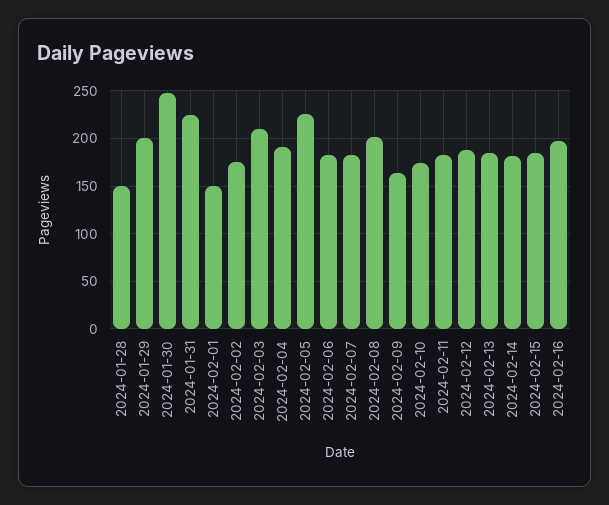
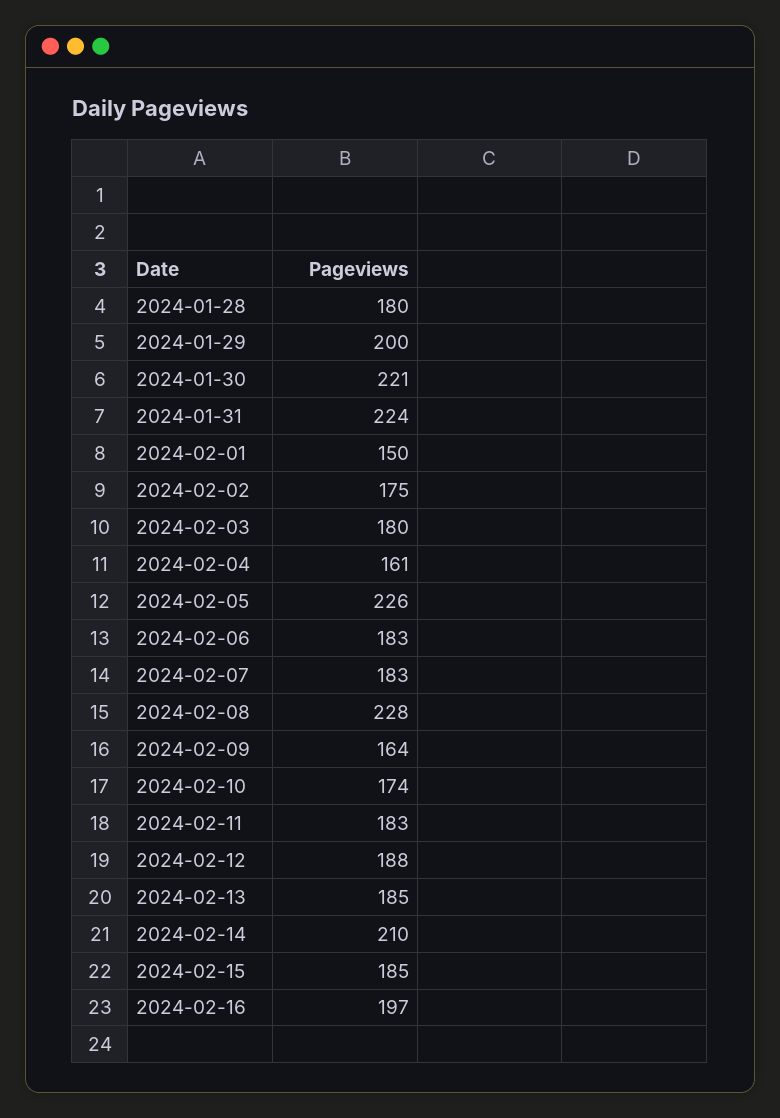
  {
-   "2024-01-28": 150,
+   "2024-01-28": 180,
    "2024-01-29": 200,
-   "2024-01-30": 250,
+   "2024-01-30": 221,
    "2024-01-31": 224,
    "2024-02-01": 150,
    "2024-02-02": 175,
-   "2024-02-03": 210,
+   "2024-02-03": 180,
-   "2024-02-04": 190,
+   "2024-02-04": 161,
    "2024-02-05": 226,
    "2024-02-06": 183,
    "2024-02-07": 183,
-   "2024-02-08": 200,
+   "2024-02-08": 228,
    "2024-02-09": 164,
    "2024-02-10": 174,
    "2024-02-11": 183,
    "2024-02-12": 188,
    "2024-02-13": 185,
-   "2024-02-14": 180,
+   "2024-02-14": 210,
    "2024-02-15": 185,
    "2024-02-16": 197
  }

